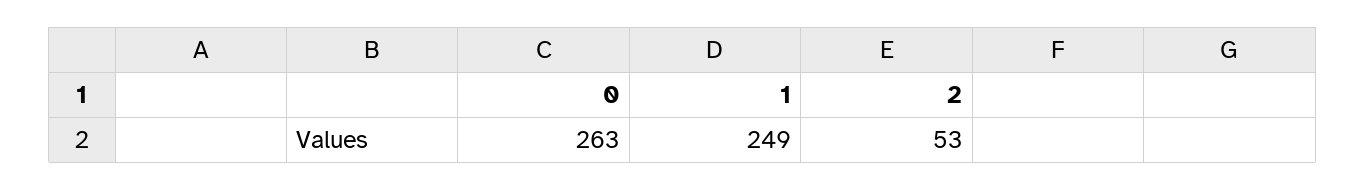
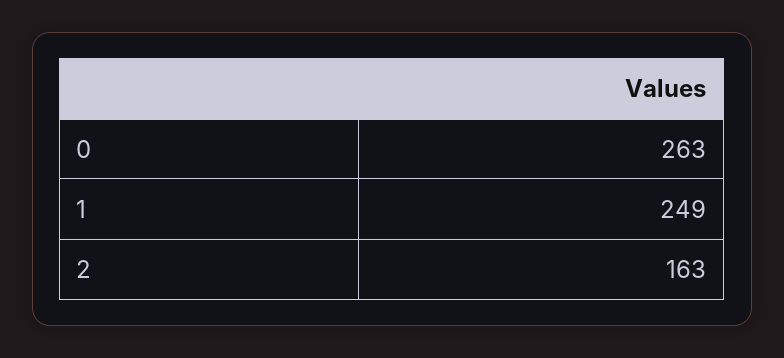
  {
    "0": 263,
    "1": 249,
-   "2": 53
+   "2": 163
  }

